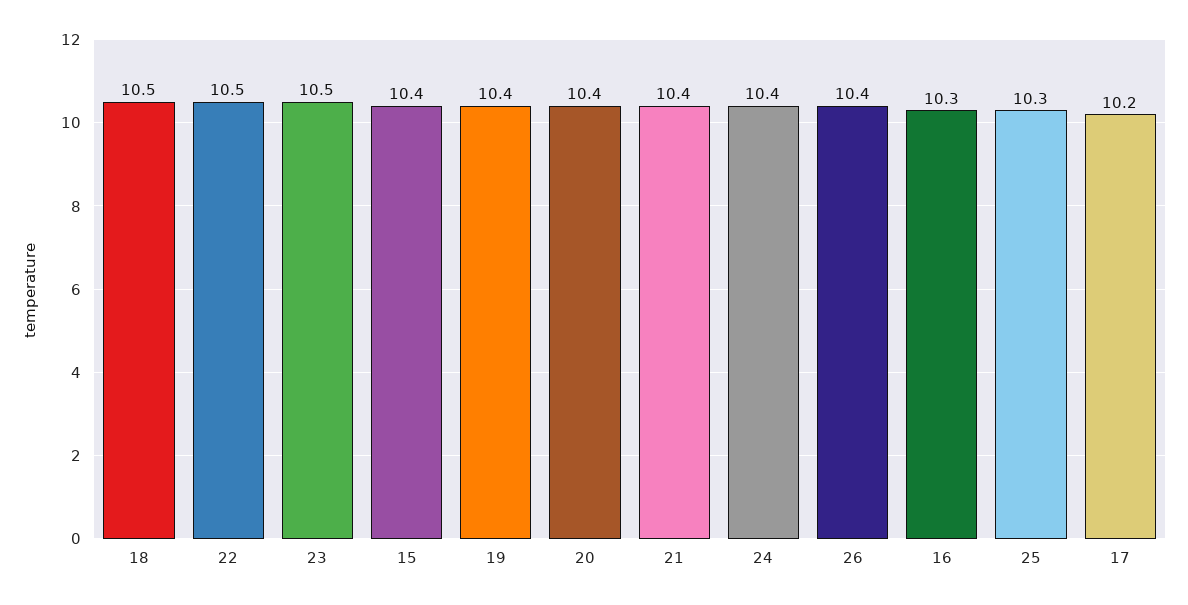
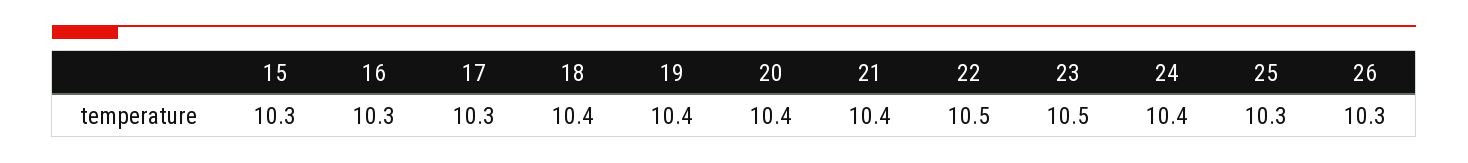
  {
-   "18": 10.5,
+   "18": 10.4,
    "22": 10.5,
    "23": 10.5,
-   "15": 10.4,
+   "15": 10.3,
    "19": 10.4,
    "20": 10.4,
    "21": 10.4,
    "24": 10.4,
-   "26": 10.4,
+   "26": 10.3,
    "16": 10.3,
    "25": 10.3,
-   "17": 10.2
+   "17": 10.3
  }

